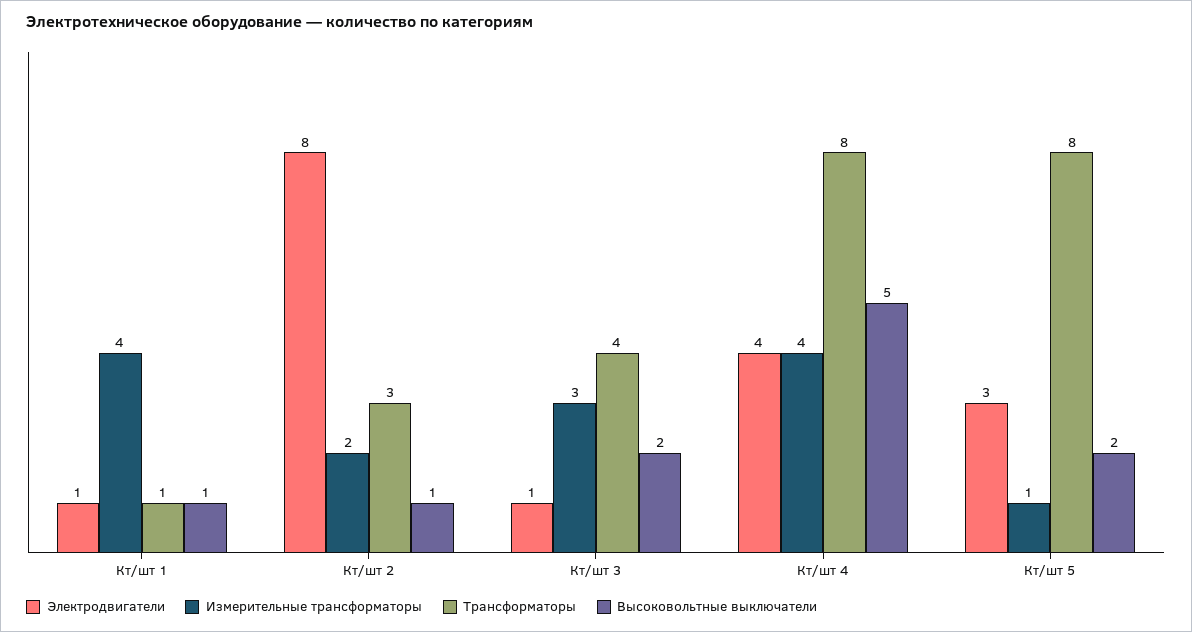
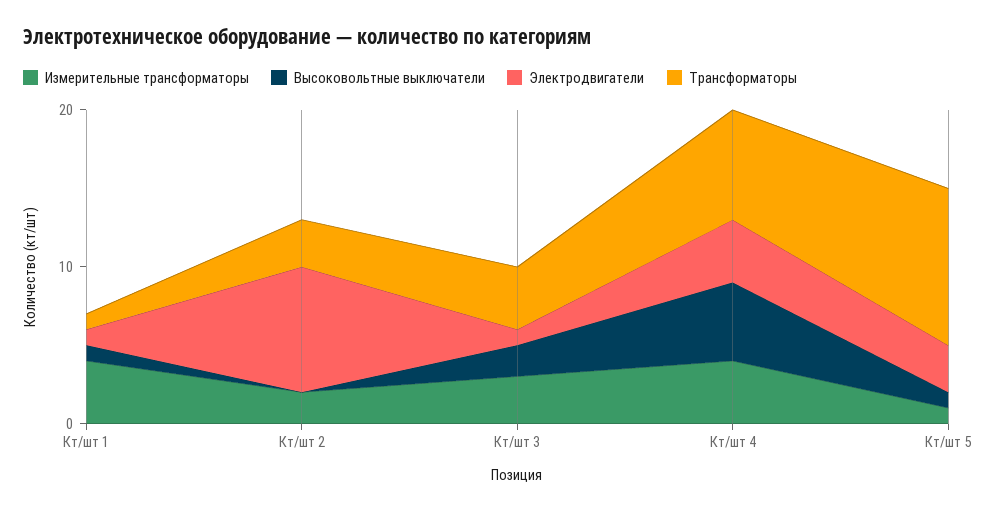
  {
    "Электродвигатели": {
      "Кт/шт 1": 1,
      "Кт/шт 2": 8,
      "Кт/шт 3": 1,
      "Кт/шт 4": 4,
      "Кт/шт 5": 3
    },
    "Измерительные трансформаторы": {
      "Кт/шт 1": 4,
      "Кт/шт 2": 2,
      "Кт/шт 3": 3,
      "Кт/шт 4": 4,
      "Кт/шт 5": 1
    },
    "Трансформаторы": {
      "Кт/шт 1": 1,
      "Кт/шт 2": 3,
      "Кт/шт 3": 4,
-     "Кт/шт 4": 8,
+     "Кт/шт 4": 7,
-     "Кт/шт 5": 8
+     "Кт/шт 5": 10
    },
    "Высоковольтные выключатели": {
      "Кт/шт 1": 1,
-     "Кт/шт 2": 1,
+     "Кт/шт 2": 0,
      "Кт/шт 3": 2,
      "Кт/шт 4": 5,
-     "Кт/шт 5": 2
+     "Кт/шт 5": 1
    }
  }

